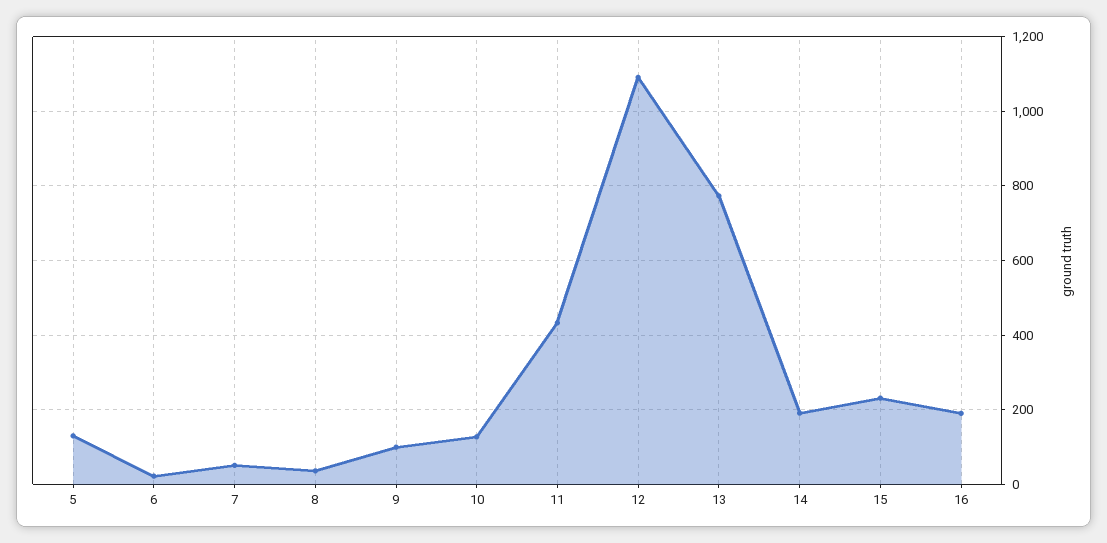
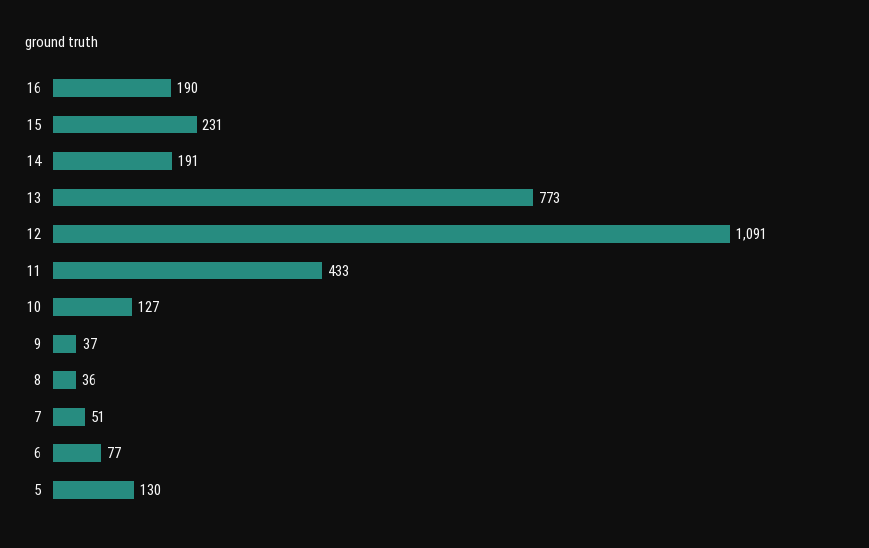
  {
    "5": 130,
-   "6": 20,
+   "6": 77,
    "7": 51,
    "8": 36,
-   "9": 100,
+   "9": 37,
    "10": 127,
    "11": 433,
    "12": 1091,
    "13": 773,
    "14": 191,
    "15": 231,
    "16": 190
  }

